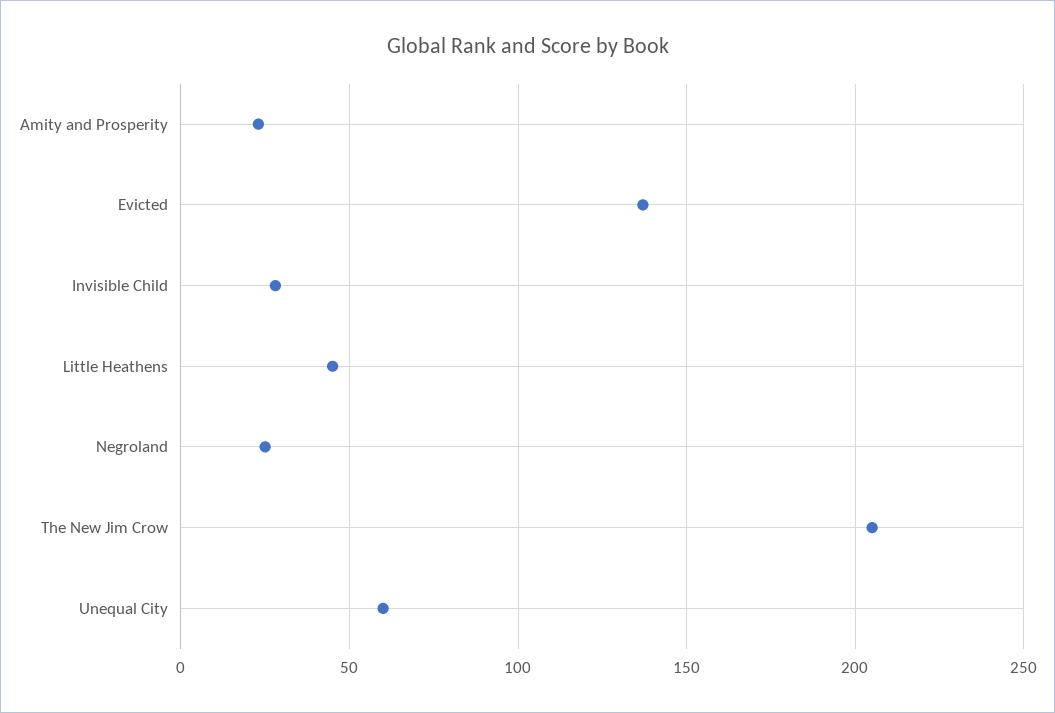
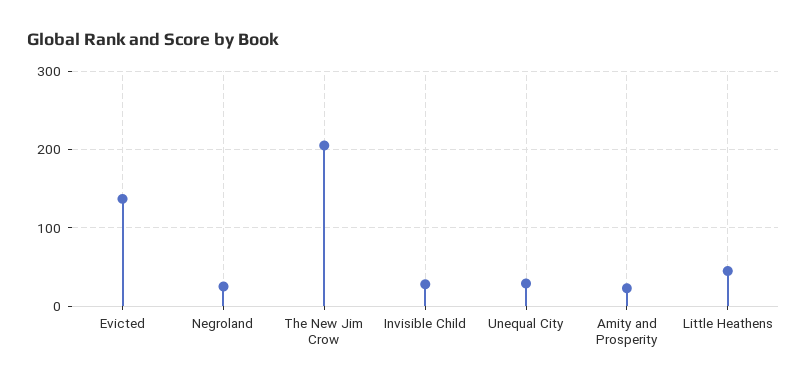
  {
    "Amity and Prosperity": 25,
    "Evicted": 135,
    "Invisible Child": 30,
    "Little Heathens": 45,
    "Negroland": 25,
    "The New Jim Crow": 205,
-   "Unequal City": 60
+   "Unequal City": 30
  }

